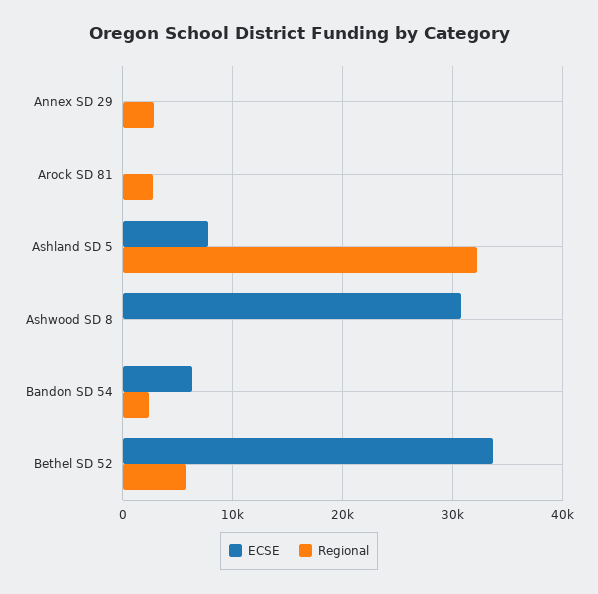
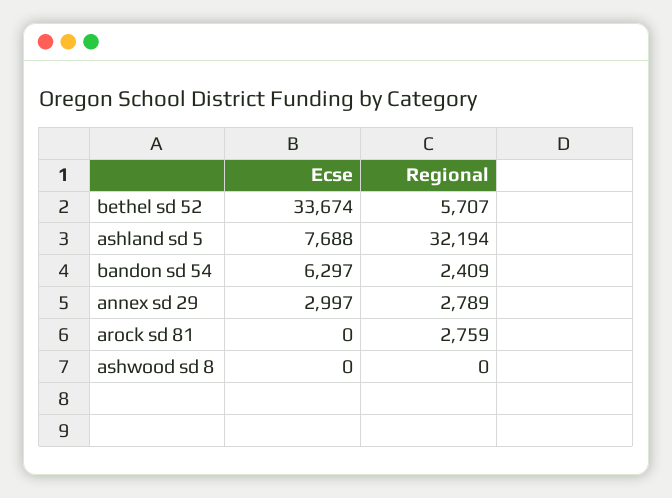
  {
    "ECSE": {
-     "Annex SD 29": 0,
+     "Annex SD 29": 2997,
      "Arock SD 81": 0,
      "Ashland SD 5": 7688,
-     "Ashwood SD 8": 31000,
+     "Ashwood SD 8": 0,
      "Bandon SD 54": 6297,
      "Bethel SD 52": 33674
    },
    "Regional": {
      "Annex SD 29": 2789,
      "Arock SD 81": 2759,
      "Ashland SD 5": 32194,
      "Ashwood SD 8": 0,
      "Bandon SD 54": 2409,
      "Bethel SD 52": 5707
    }
  }

